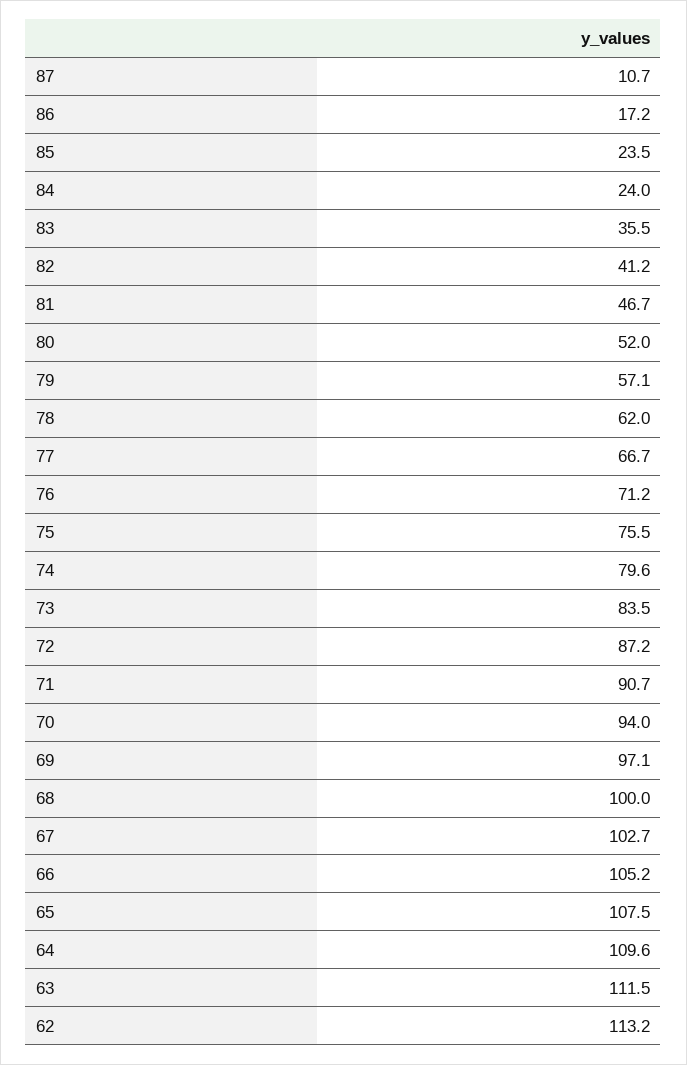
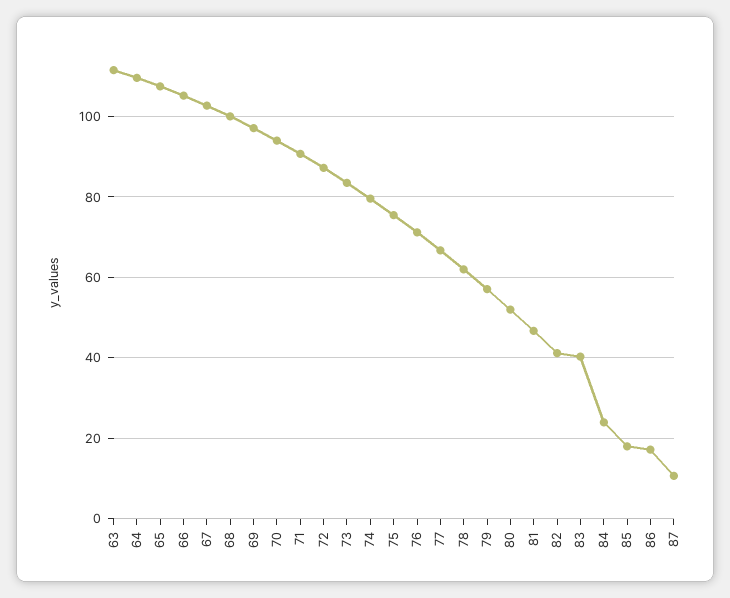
  {
    "87": 10.7,
    "86": 17.2,
-   "85": 23.5,
+   "85": 18,
    "84": 24,
-   "83": 35.5,
+   "83": 40,
    "82": 41.2,
    "81": 46.7,
    "80": 52,
    "79": 57.1,
    "78": 62,
    "77": 66.7,
    "76": 71.2,
    "75": 75.5,
    "74": 79.6,
    "73": 83.5,
    "72": 87.2,
    "71": 90.7,
    "70": 94,
    "69": 97.1,
    "68": 100,
    "67": 102.7,
    "66": 105.2,
    "65": 107.5,
    "64": 109.6,
-   "63": 111.5,
+   "63": 111.5
-   "62": 113.2
  }

